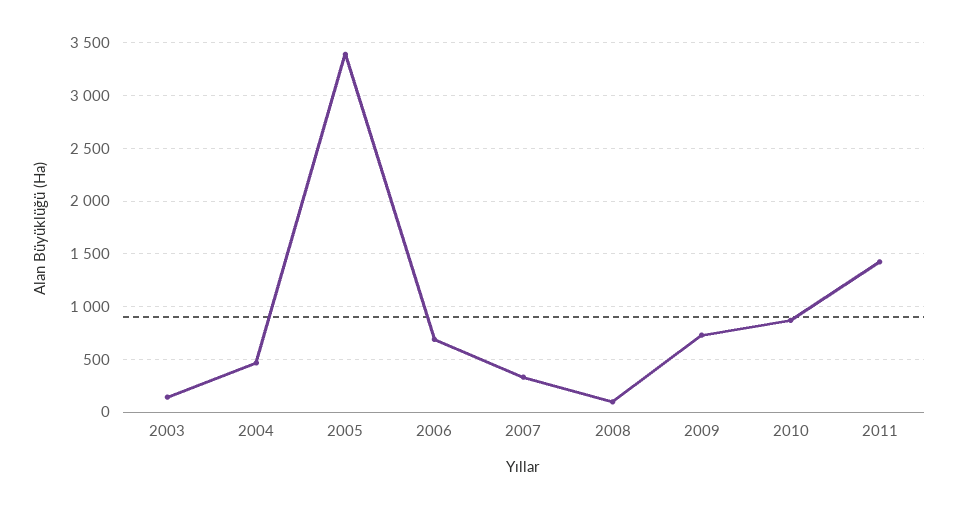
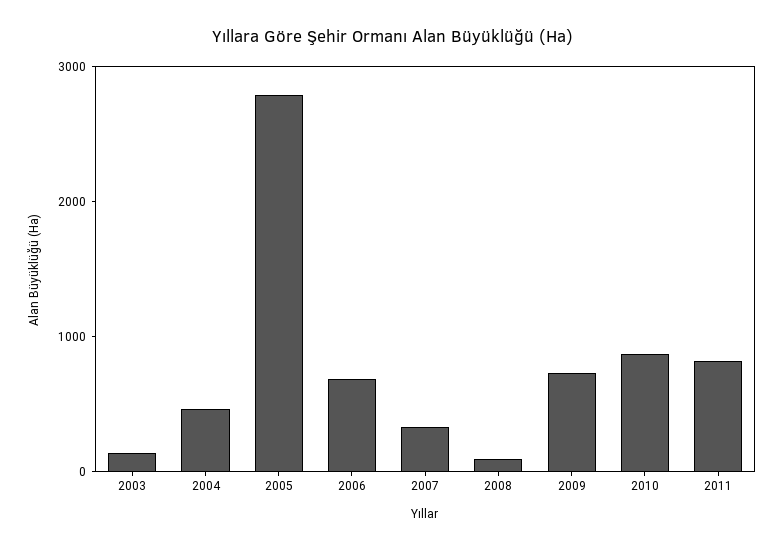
  {
    "2003": 100,
    "2004": 500,
-   "2005": 3400,
+   "2005": 2800,
    "2006": 700,
    "2007": 300,
    "2008": 100,
    "2009": 700,
    "2010": 900,
-   "2011": 1400
+   "2011": 800
  }

